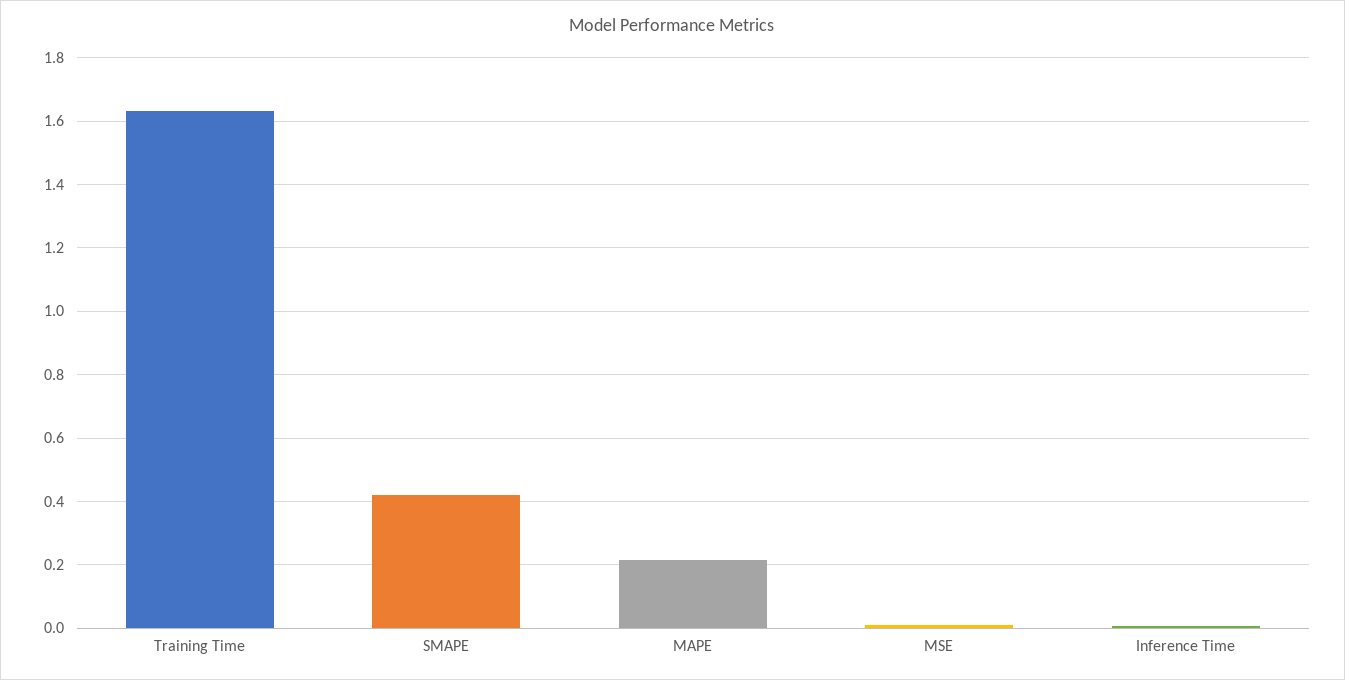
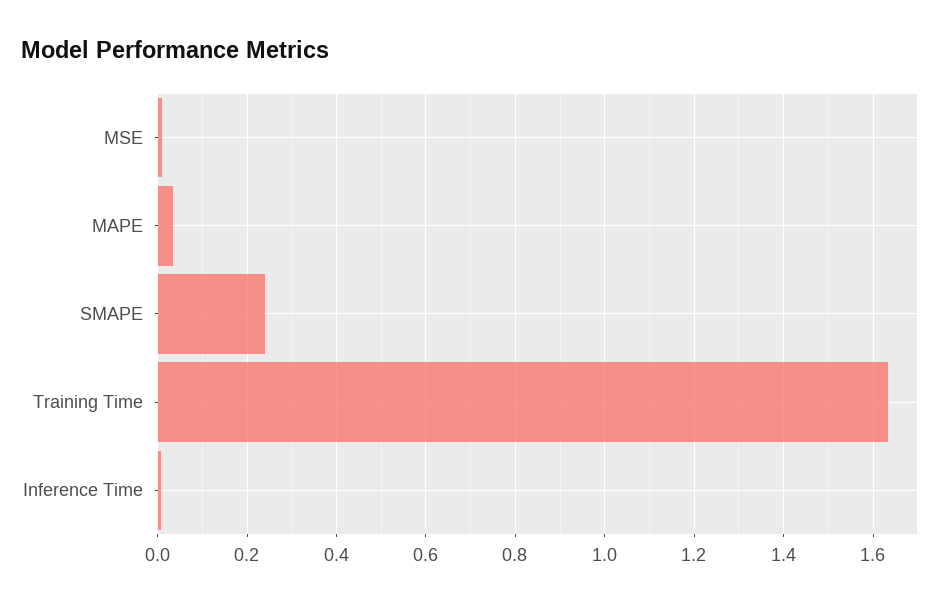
  {
    "Training Time": 1.64,
-   "SMAPE": 0.42,
+   "SMAPE": 0.24,
-   "MAPE": 0.22,
+   "MAPE": 0.04,
    "MSE": 0.02,
    "Inference Time": 0
  }

